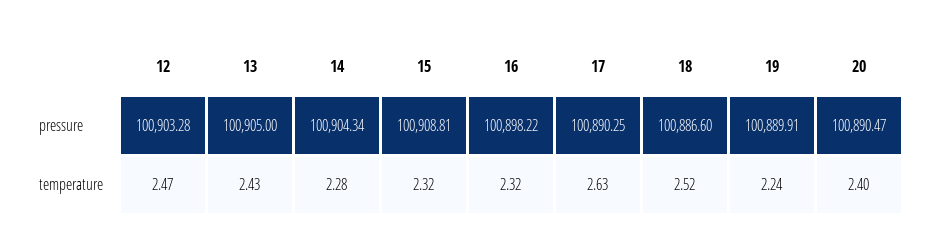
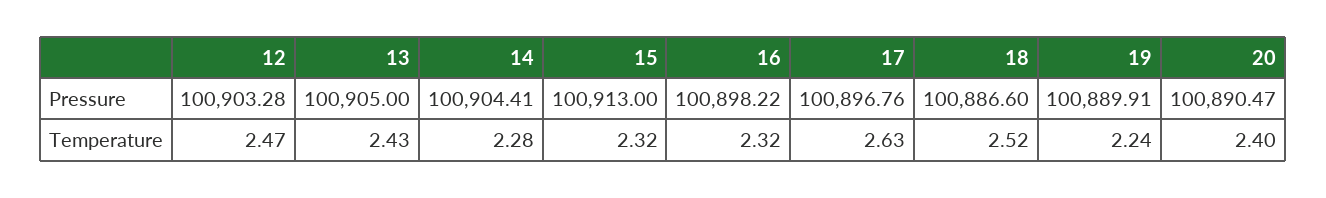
  {
    "12": {
      "pressure": 100903.28,
      "temperature": 2.47
    },
    "13": {
      "pressure": 100905,
      "temperature": 2.43
    },
    "14": {
-     "pressure": 100904.34,
+     "pressure": 100904.41,
      "temperature": 2.28
    },
    "15": {
-     "pressure": 100908.81,
+     "pressure": 100913,
      "temperature": 2.32
    },
    "16": {
      "pressure": 100898.22,
      "temperature": 2.32
    },
    "17": {
-     "pressure": 100890.25,
+     "pressure": 100896.76,
      "temperature": 2.63
    },
    "18": {
      "pressure": 100886.6,
      "temperature": 2.52
    },
    "19": {
      "pressure": 100889.91,
      "temperature": 2.24
    },
    "20": {
      "pressure": 100890.47,
      "temperature": 2.4
    }
  }

